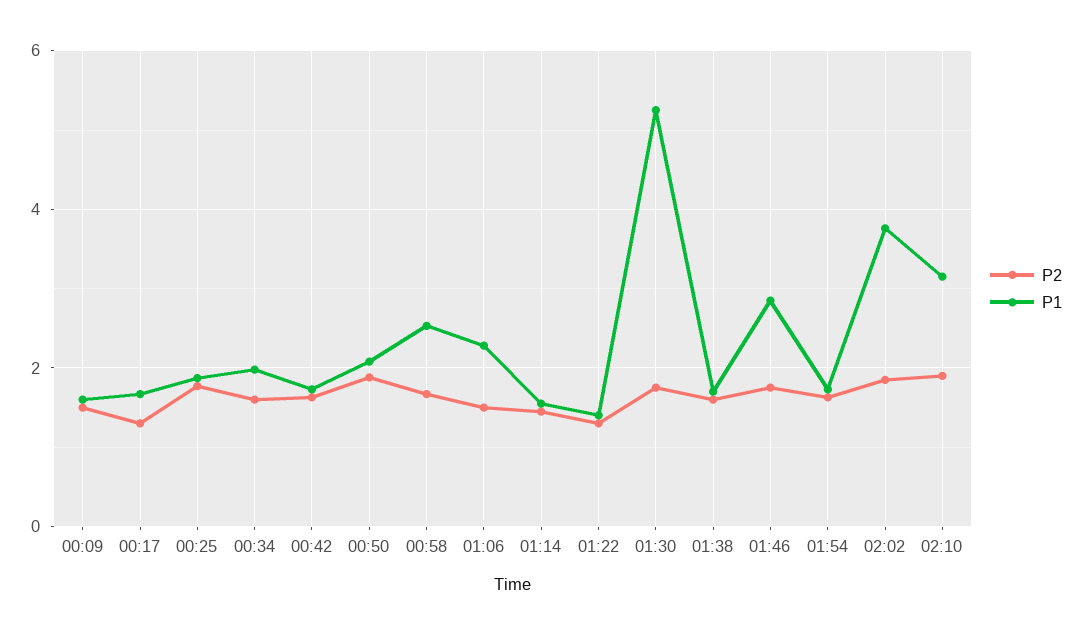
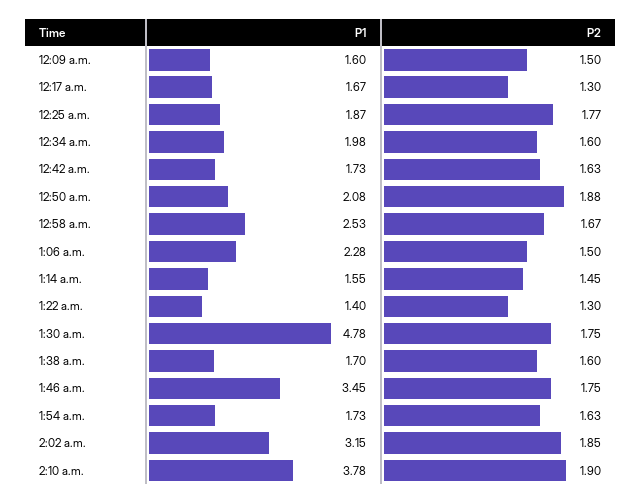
  {
    "P2": {
      "00:09": 1.5,
      "00:17": 1.3,
      "00:25": 1.77,
      "00:34": 1.6,
      "00:42": 1.63,
      "00:50": 1.88,
      "00:58": 1.67,
      "01:06": 1.5,
      "01:14": 1.45,
      "01:22": 1.3,
      "01:30": 1.75,
      "01:38": 1.6,
      "01:46": 1.75,
      "01:54": 1.63,
      "02:02": 1.85,
      "02:10": 1.9
    },
    "P1": {
      "00:09": 1.6,
      "00:17": 1.67,
      "00:25": 1.87,
      "00:34": 1.98,
      "00:42": 1.73,
      "00:50": 2.08,
      "00:58": 2.53,
      "01:06": 2.28,
      "01:14": 1.55,
      "01:22": 1.4,
-     "01:30": 5.2,
+     "01:30": 4.78,
      "01:38": 1.7,
-     "01:46": 2.8,
+     "01:46": 3.45,
      "01:54": 1.73,
-     "02:02": 3.8,
+     "02:02": 3.15,
-     "02:10": 3.2
+     "02:10": 3.78
    }
  }

